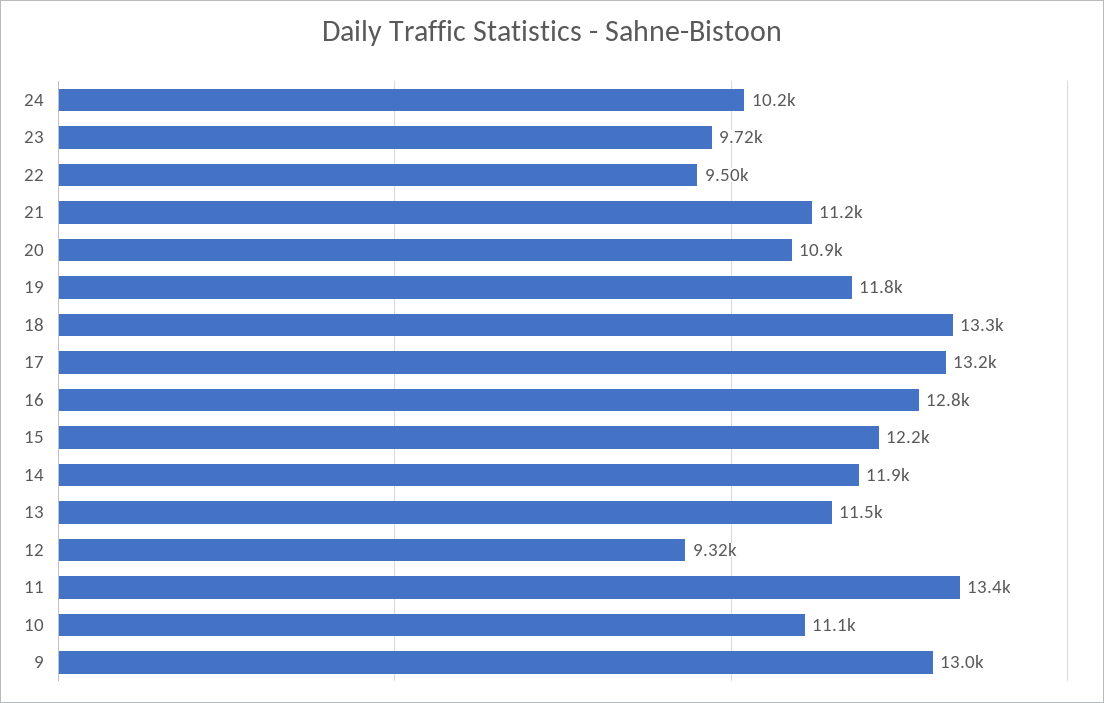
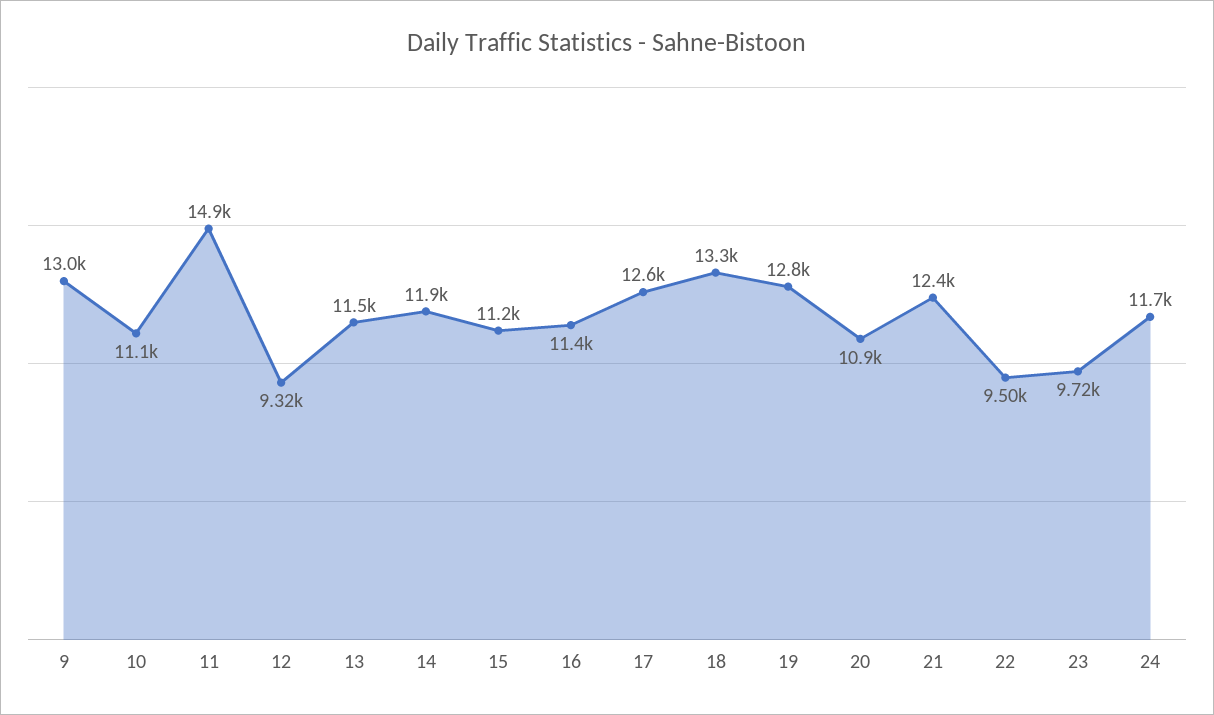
  {
-   "24": 10200,
+   "24": 11700,
    "23": 9720,
    "22": 9500,
-   "21": 11200,
+   "21": 12400,
    "20": 10900,
-   "19": 11800,
+   "19": 12800,
    "18": 13300,
-   "17": 13200,
+   "17": 12600,
-   "16": 12800,
+   "16": 11400,
-   "15": 12200,
+   "15": 11200,
    "14": 11900,
    "13": 11500,
    "12": 9320,
-   "11": 13400,
+   "11": 14900,
    "10": 11100,
    "9": 13000
  }

